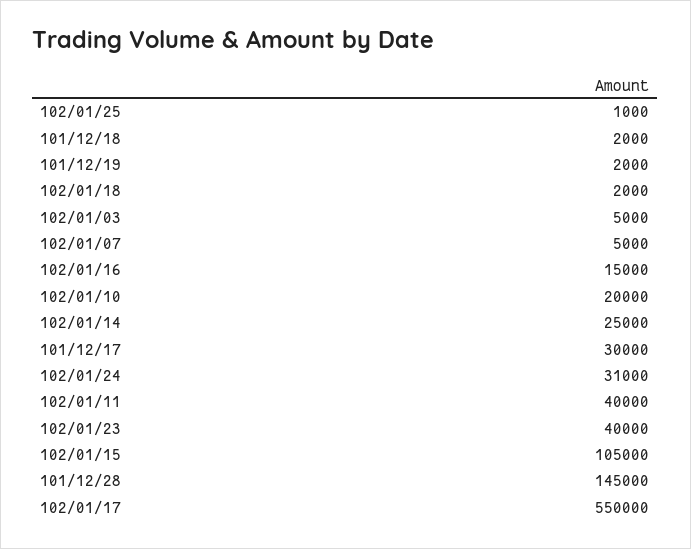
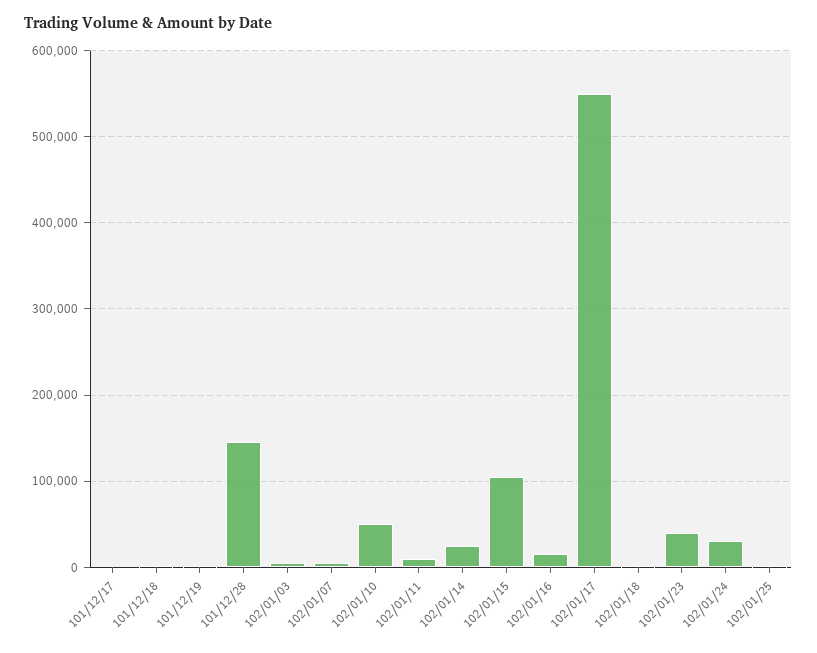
  {
    "102/01/25": 1000,
    "101/12/18": 2000,
    "101/12/19": 2000,
    "102/01/18": 2000,
    "102/01/03": 5000,
    "102/01/07": 5000,
    "102/01/16": 15000,
-   "102/01/10": 20000,
+   "102/01/10": 50000,
    "102/01/14": 25000,
-   "101/12/17": 30000,
+   "101/12/17": 0,
    "102/01/24": 31000,
-   "102/01/11": 40000,
+   "102/01/11": 10000,
    "102/01/23": 40000,
    "102/01/15": 105000,
    "101/12/28": 145000,
    "102/01/17": 550000
  }

